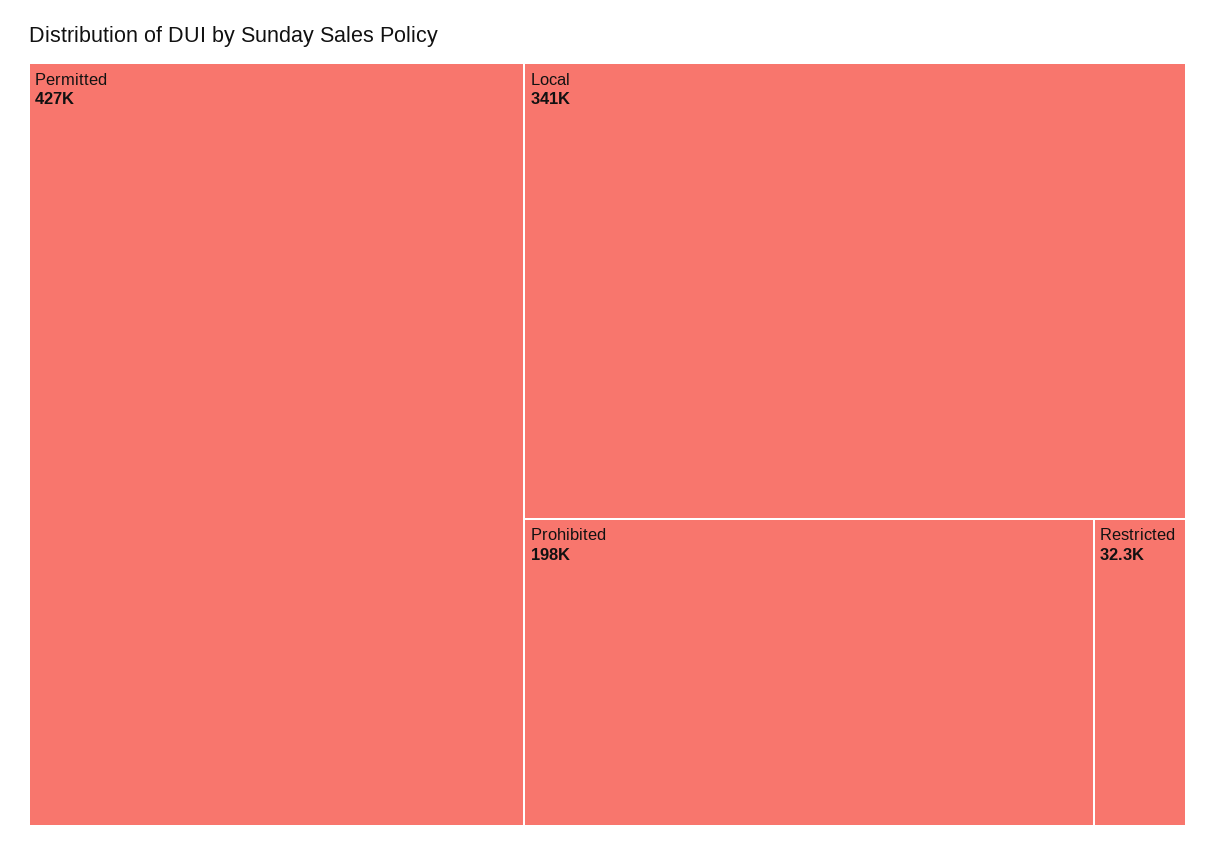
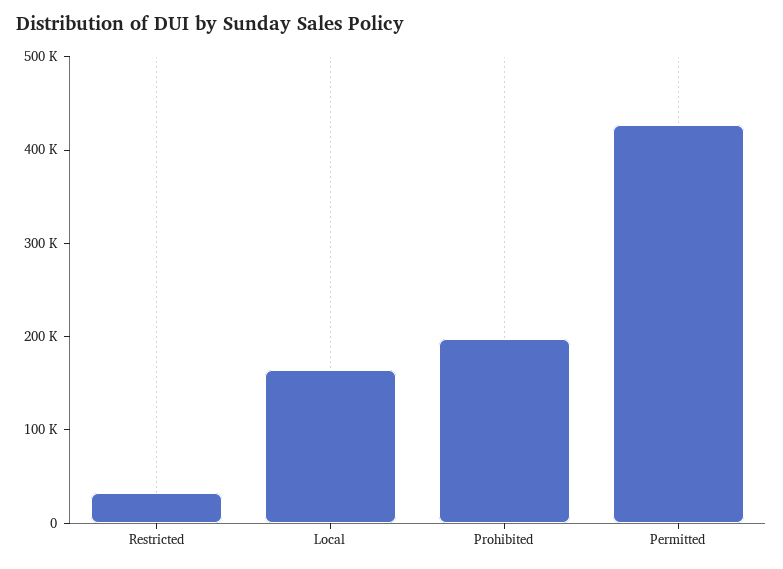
  {
    "Permitted": 427000,
-   "Local": 341000,
+   "Local": 160000,
    "Prohibited": 198000,
    "Restricted": 32300
  }

